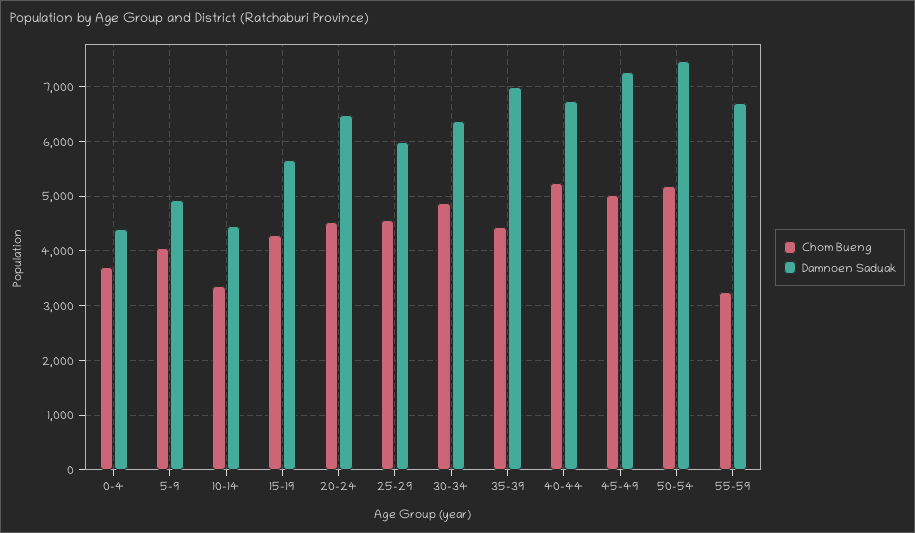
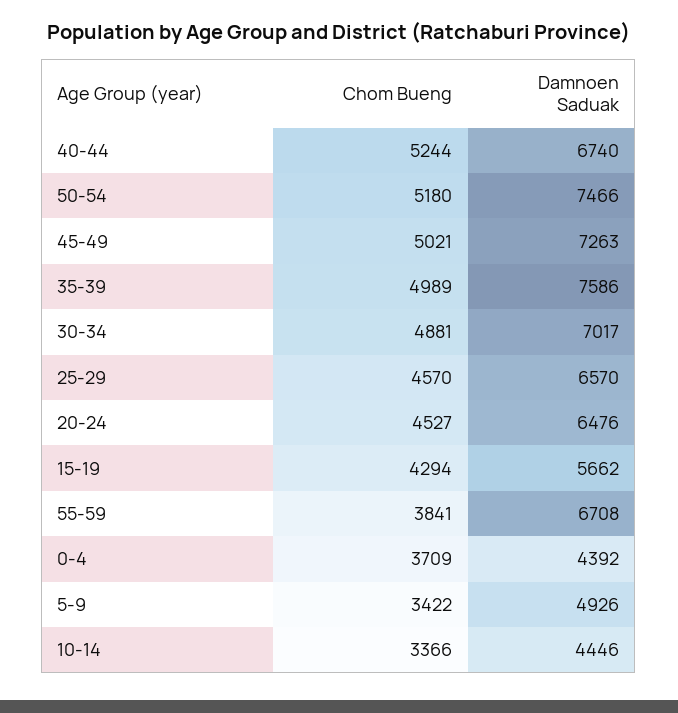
  {
    "Chom Bueng": {
      "0-4": 3709,
-     "5-9": 4000,
+     "5-9": 3422,
      "10-14": 3366,
      "15-19": 4294,
      "20-24": 4527,
      "25-29": 4570,
      "30-34": 4881,
-     "35-39": 4400,
+     "35-39": 4989,
      "40-44": 5244,
      "45-49": 5021,
      "50-54": 5180,
-     "55-59": 3200
+     "55-59": 3841
    },
    "Damnoen Saduak": {
      "0-4": 4392,
      "5-9": 4926,
      "10-14": 4446,
      "15-19": 5662,
      "20-24": 6476,
-     "25-29": 6000,
+     "25-29": 6570,
-     "30-34": 6400,
+     "30-34": 7017,
-     "35-39": 7000,
+     "35-39": 7586,
      "40-44": 6740,
      "45-49": 7263,
      "50-54": 7466,
      "55-59": 6708
    }
  }

